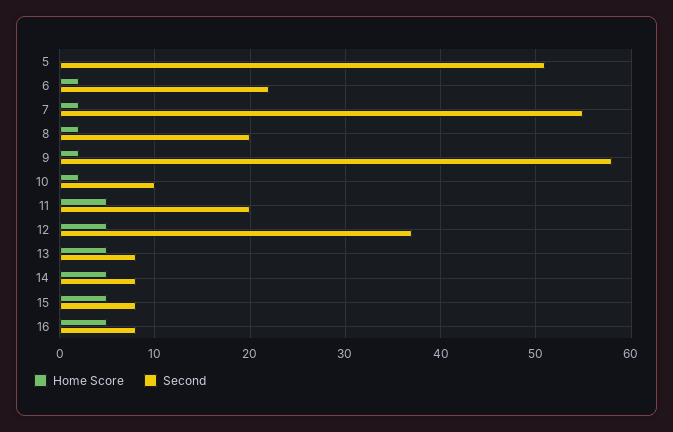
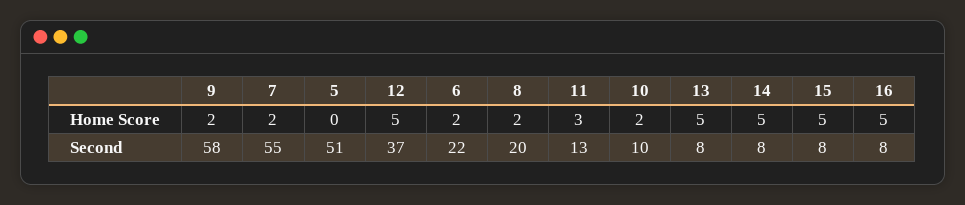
  {
    "Home Score": {
      "5": 0,
      "6": 2,
      "7": 2,
      "8": 2,
      "9": 2,
      "10": 2,
-     "11": 5,
+     "11": 3,
      "12": 5,
      "13": 5,
      "14": 5,
      "15": 5,
      "16": 5
    },
    "Second": {
      "5": 51,
      "6": 22,
      "7": 55,
      "8": 20,
      "9": 58,
      "10": 10,
-     "11": 20,
+     "11": 13,
      "12": 37,
      "13": 8,
      "14": 8,
      "15": 8,
      "16": 8
    }
  }

